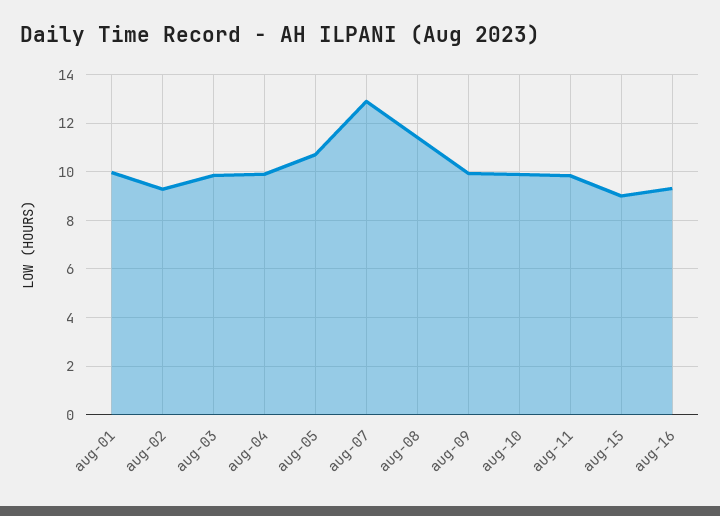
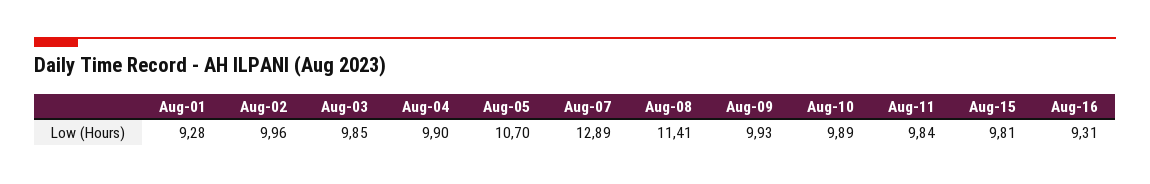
  {
-   "aug-01": 10,
+   "aug-01": 9.28,
-   "aug-02": 9.25,
+   "aug-02": 9.96,
    "aug-03": 9.85,
    "aug-04": 9.9,
    "aug-05": 10.7,
    "aug-07": 12.89,
    "aug-08": 11.41,
    "aug-09": 9.93,
    "aug-10": 9.89,
    "aug-11": 9.84,
-   "aug-15": 9,
+   "aug-15": 9.81,
    "aug-16": 9.31
  }

